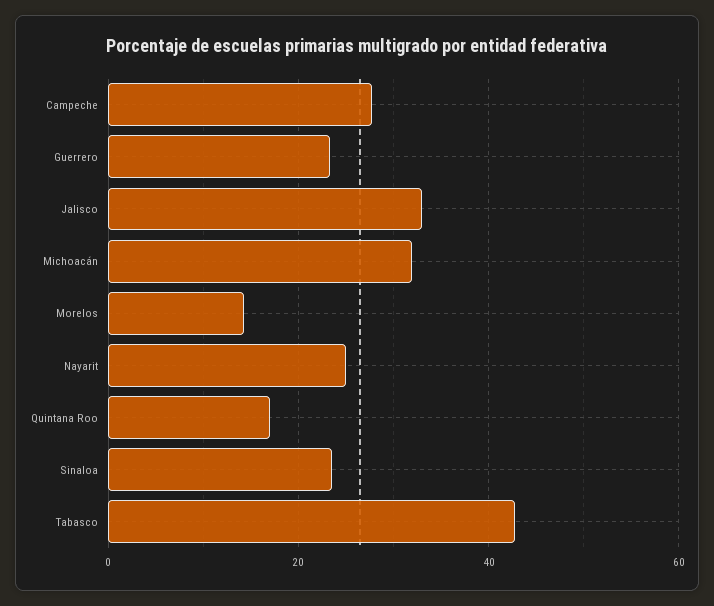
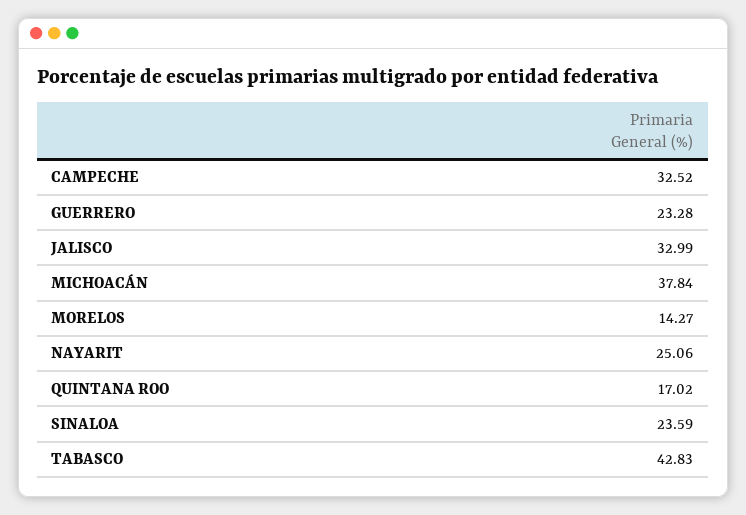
  {
-   "Campeche": 28,
+   "Campeche": 32.52,
    "Guerrero": 23.28,
    "Jalisco": 32.99,
-   "Michoacán": 32,
+   "Michoacán": 37.84,
    "Morelos": 14.27,
    "Nayarit": 25.06,
    "Quintana Roo": 17.02,
    "Sinaloa": 23.59,
    "Tabasco": 42.83
  }

